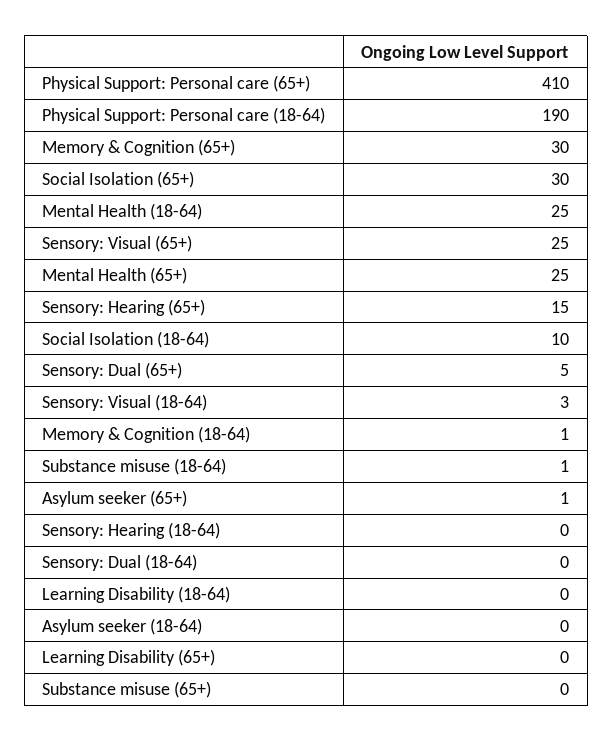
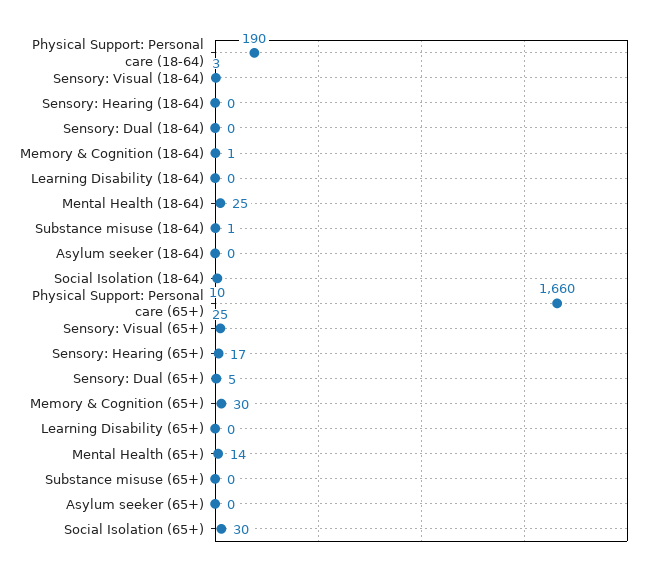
  {
-   "Physical Support: Personal care (65+)": 410,
+   "Physical Support: Personal care (65+)": 1660,
    "Physical Support: Personal care (18-64)": 190,
    "Memory & Cognition (65+)": 30,
    "Social Isolation (65+)": 30,
    "Mental Health (18-64)": 25,
    "Sensory: Visual (65+)": 25,
-   "Mental Health (65+)": 25,
+   "Mental Health (65+)": 14,
-   "Sensory: Hearing (65+)": 15,
+   "Sensory: Hearing (65+)": 17,
    "Social Isolation (18-64)": 10,
    "Sensory: Dual (65+)": 5,
    "Sensory: Visual (18-64)": 3,
    "Memory & Cognition (18-64)": 1,
    "Substance misuse (18-64)": 1,
-   "Asylum seeker (65+)": 1,
+   "Asylum seeker (65+)": 0,
    "Sensory: Hearing (18-64)": 0,
    "Sensory: Dual (18-64)": 0,
    "Learning Disability (18-64)": 0,
    "Asylum seeker (18-64)": 0,
    "Learning Disability (65+)": 0,
    "Substance misuse (65+)": 0
  }

